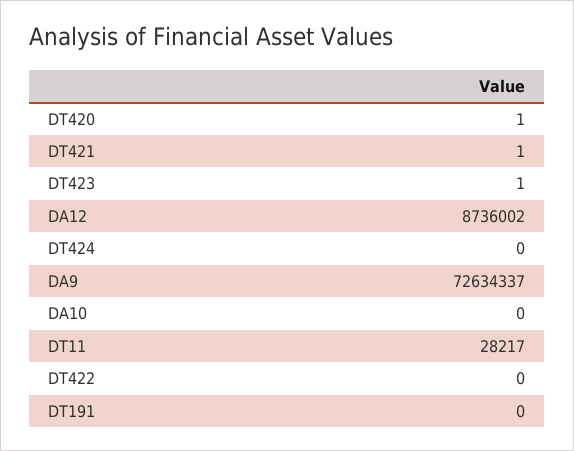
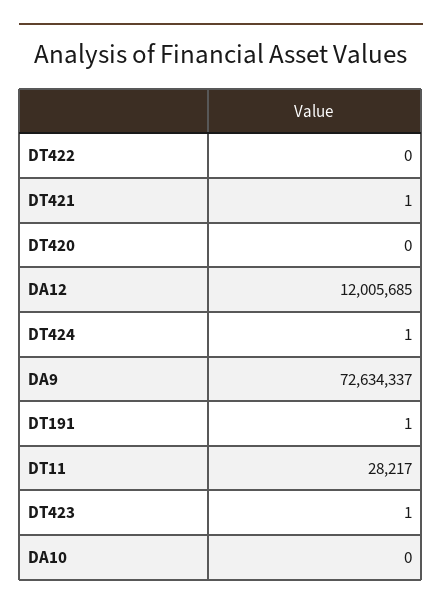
  {
-   "DT420": 1,
+   "DT420": 0,
    "DT421": 1,
    "DT423": 1,
-   "DA12": 8736002,
+   "DA12": 12005685,
-   "DT424": 0,
+   "DT424": 1,
    "DA9": 72634337,
    "DA10": 0,
    "DT11": 28217,
    "DT422": 0,
-   "DT191": 0
+   "DT191": 1
  }

